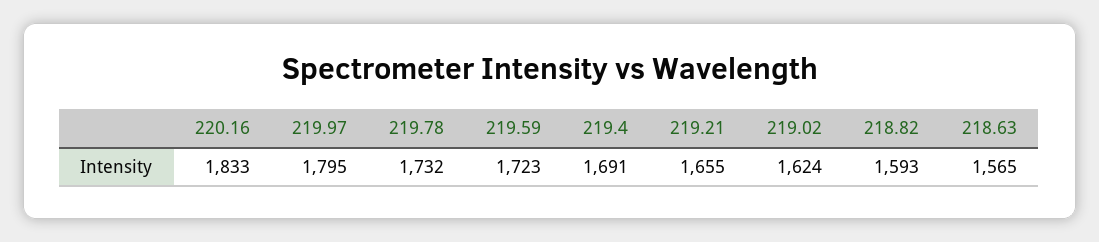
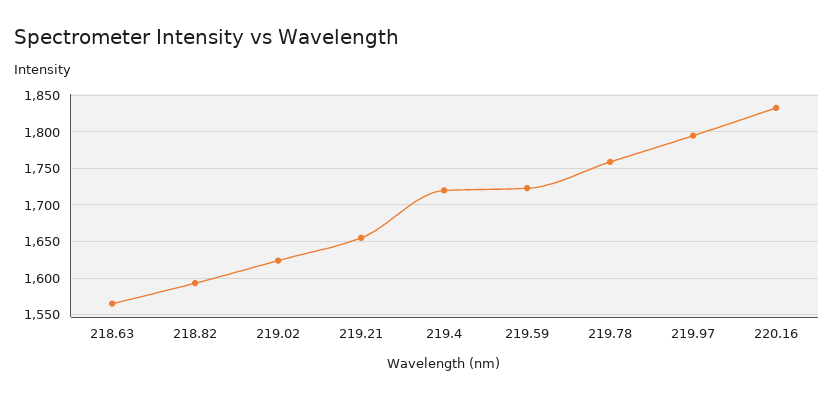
  {
    "220.16": 1833,
    "219.97": 1795,
-   "219.78": 1732,
+   "219.78": 1760,
    "219.59": 1723,
-   "219.4": 1691,
+   "219.4": 1720,
    "219.21": 1655,
    "219.02": 1624,
    "218.82": 1593,
    "218.63": 1565
  }

